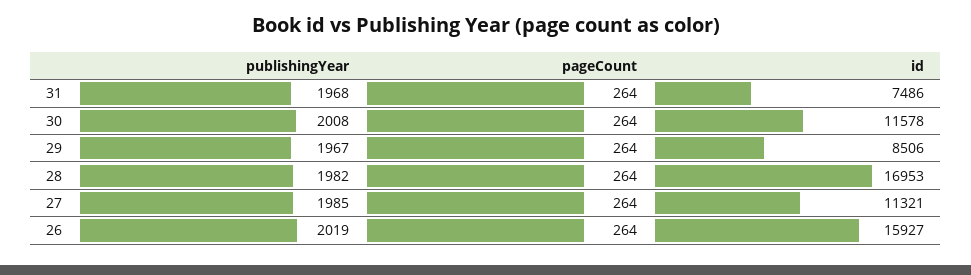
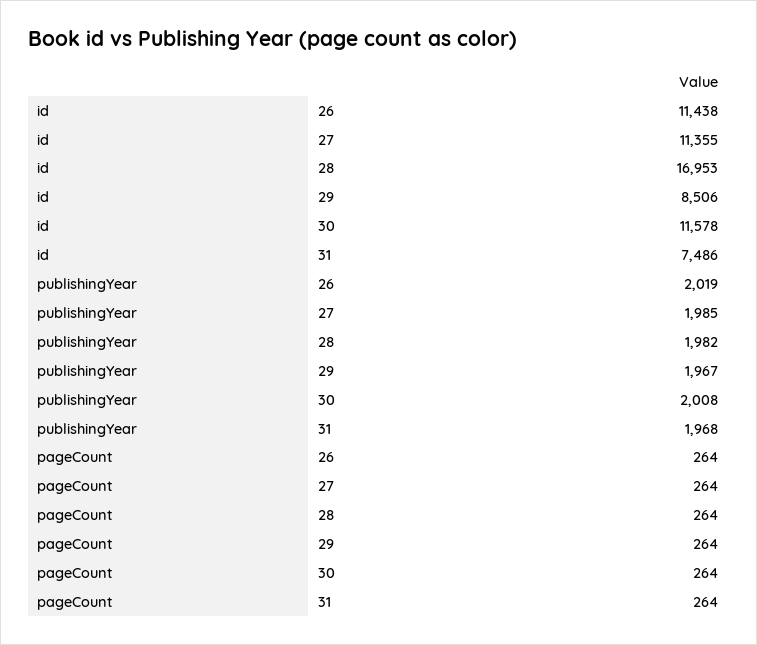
  {
    "publishingYear": {
      "31": 1968,
      "30": 2008,
      "29": 1967,
      "28": 1982,
      "27": 1985,
      "26": 2019
    },
    "pageCount": {
      "31": 264,
      "30": 264,
      "29": 264,
      "28": 264,
      "27": 264,
      "26": 264
    },
    "id": {
      "31": 7486,
      "30": 11578,
      "29": 8506,
      "28": 16953,
-     "27": 11321,
+     "27": 11355,
-     "26": 15927
+     "26": 11438
    }
  }

